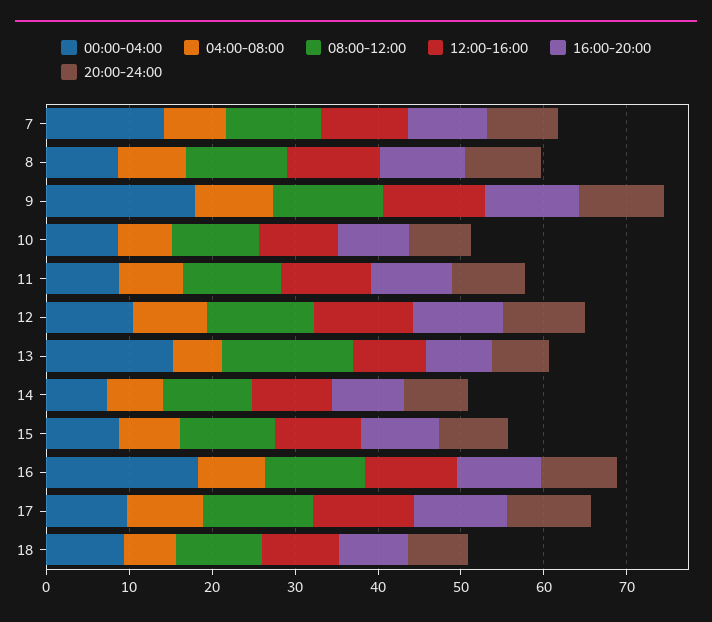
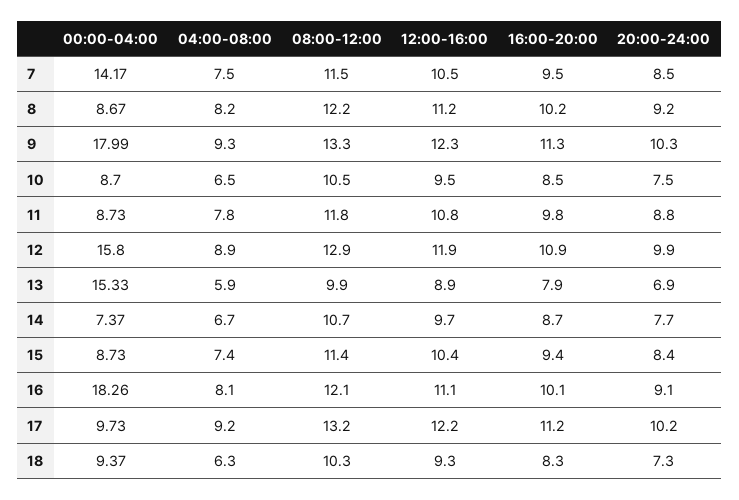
  {
    "00:00-04:00": {
      "7": 14.17,
      "8": 8.67,
      "9": 17.99,
      "10": 8.7,
      "11": 8.73,
-     "12": 10,
+     "12": 15.8,
      "13": 15.33,
      "14": 7.37,
      "15": 8.73,
      "16": 18.26,
      "17": 9.73,
      "18": 9.37
    },
    "04:00-08:00": {
      "7": 7.5,
      "8": 8.2,
      "9": 9.3,
      "10": 6.5,
      "11": 7.8,
      "12": 8.9,
      "13": 5.9,
      "14": 6.7,
      "15": 7.4,
      "16": 8.1,
      "17": 9.2,
      "18": 6.3
    },
    "08:00-12:00": {
      "7": 11.5,
      "8": 12.2,
      "9": 13.3,
      "10": 10.5,
      "11": 11.8,
      "12": 12.9,
-     "13": 16,
+     "13": 9.9,
      "14": 10.7,
      "15": 11.4,
      "16": 12.1,
      "17": 13.2,
      "18": 10.3
    },
    "12:00-16:00": {
      "7": 10.5,
      "8": 11.2,
      "9": 12.3,
      "10": 9.5,
      "11": 10.8,
      "12": 11.9,
      "13": 8.9,
      "14": 9.7,
      "15": 10.4,
      "16": 11.1,
      "17": 12.2,
      "18": 9.3
    },
    "16:00-20:00": {
      "7": 9.5,
      "8": 10.2,
      "9": 11.3,
      "10": 8.5,
      "11": 9.8,
      "12": 10.9,
      "13": 7.9,
      "14": 8.7,
      "15": 9.4,
      "16": 10.1,
      "17": 11.2,
      "18": 8.3
    },
    "20:00-24:00": {
      "7": 8.5,
      "8": 9.2,
      "9": 10.3,
      "10": 7.5,
      "11": 8.8,
      "12": 9.9,
      "13": 6.9,
      "14": 7.7,
      "15": 8.4,
      "16": 9.1,
      "17": 10.2,
      "18": 7.3
    }
  }

